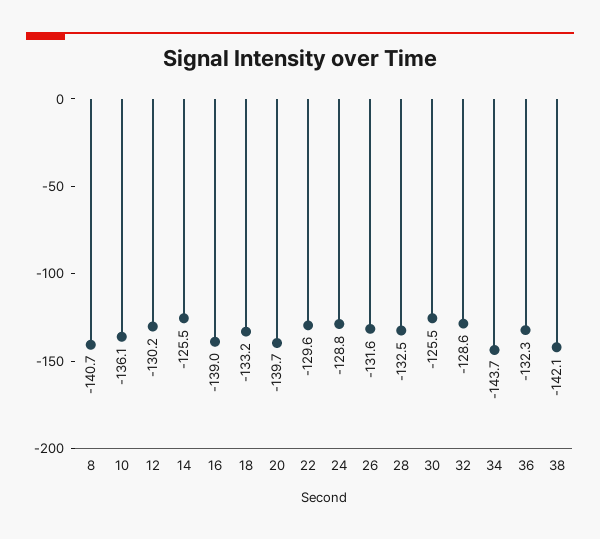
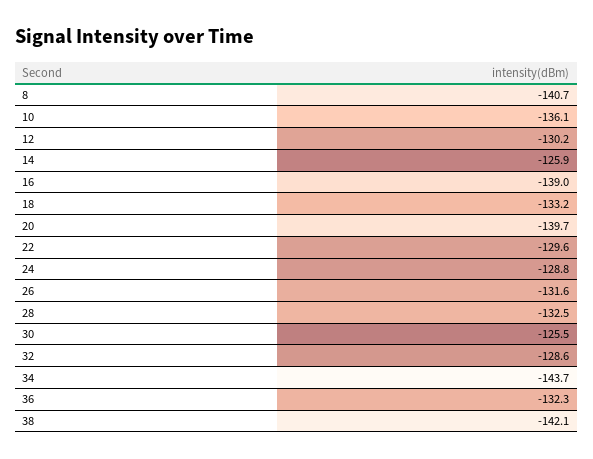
  {
    "8": -140.7,
    "10": -136.1,
    "12": -130.2,
-   "14": -125.5,
+   "14": -125.9,
    "16": -139,
    "18": -133.2,
    "20": -139.7,
    "22": -129.6,
    "24": -128.8,
    "26": -131.6,
    "28": -132.5,
    "30": -125.5,
    "32": -128.6,
    "34": -143.7,
    "36": -132.3,
    "38": -142.1
  }

